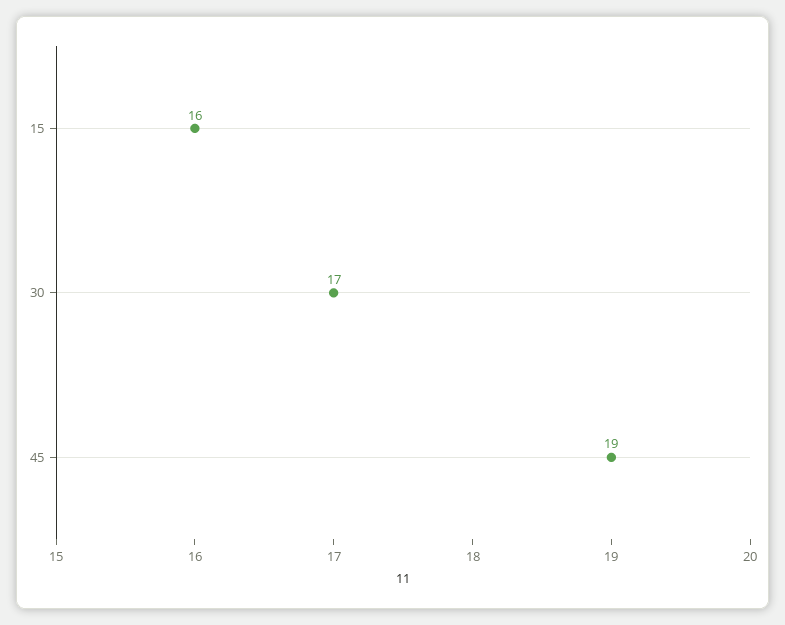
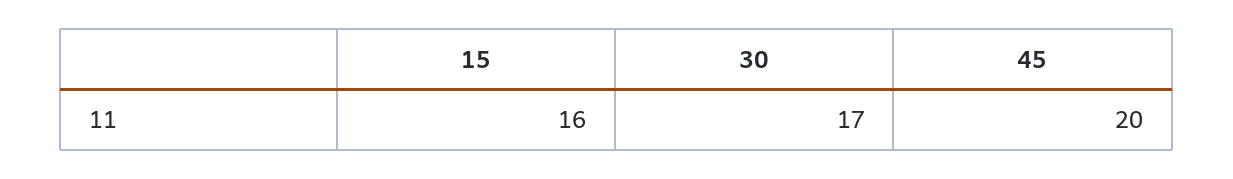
  {
    "15": 16,
    "30": 17,
-   "45": 19
+   "45": 20
  }

